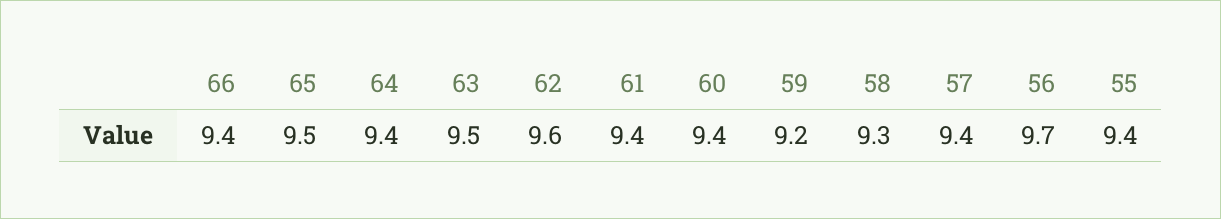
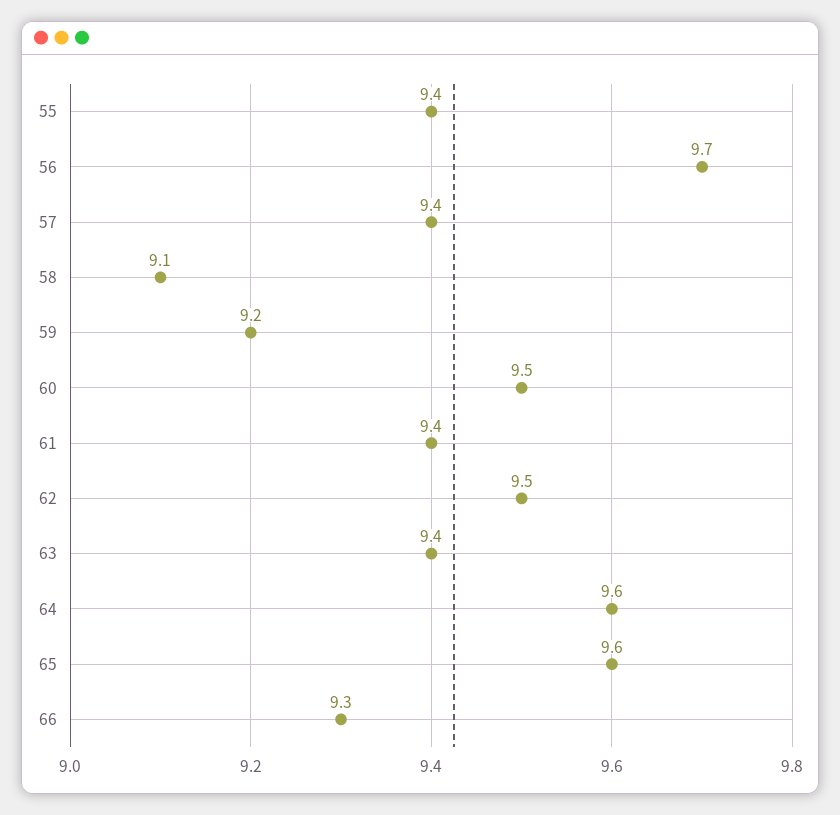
  {
-   "66": 9.4,
+   "66": 9.3,
-   "65": 9.5,
+   "65": 9.6,
-   "64": 9.4,
+   "64": 9.6,
-   "63": 9.5,
+   "63": 9.4,
-   "62": 9.6,
+   "62": 9.5,
    "61": 9.4,
-   "60": 9.4,
+   "60": 9.5,
    "59": 9.2,
-   "58": 9.3,
+   "58": 9.1,
    "57": 9.4,
    "56": 9.7,
    "55": 9.4
  }

